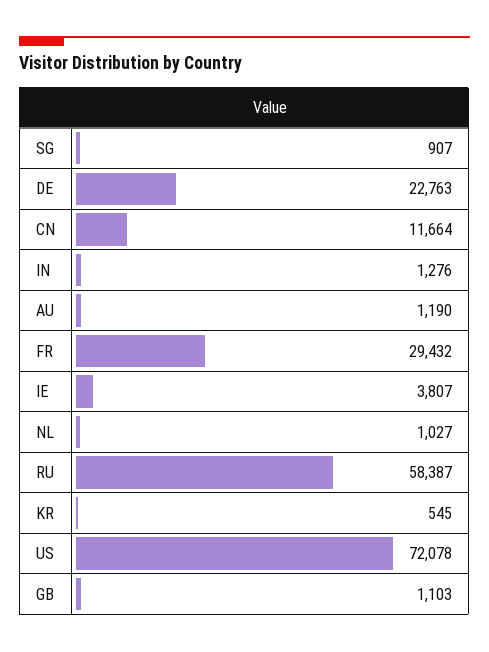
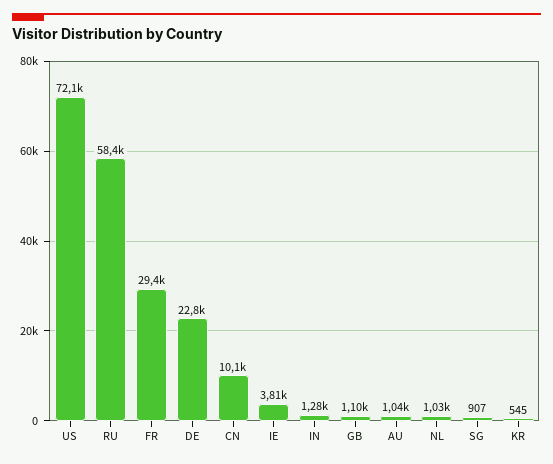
  {
    "SG": 907,
    "DE": 22763,
-   "CN": 11664,
+   "CN": 10100,
    "IN": 1276,
-   "AU": 1190,
+   "AU": 1040,
    "FR": 29432,
    "IE": 3807,
    "NL": 1027,
    "RU": 58387,
    "KR": 545,
    "US": 72078,
    "GB": 1103
  }

